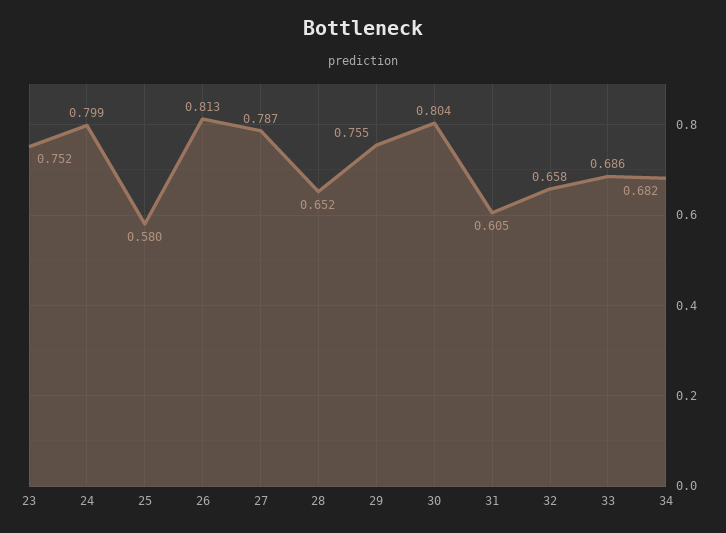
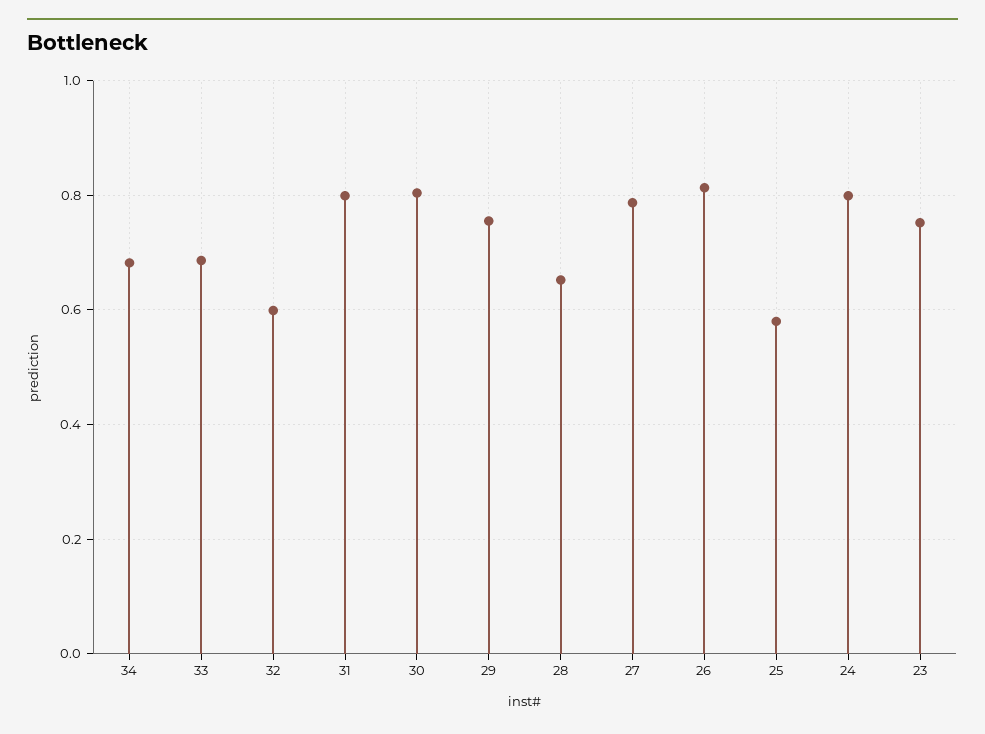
  {
    "23": 0.752,
    "24": 0.799,
    "25": 0.58,
    "26": 0.813,
    "27": 0.787,
    "28": 0.652,
    "29": 0.755,
    "30": 0.804,
-   "31": 0.605,
+   "31": 0.8,
-   "32": 0.658,
+   "32": 0.6,
    "33": 0.686,
    "34": 0.682
  }

